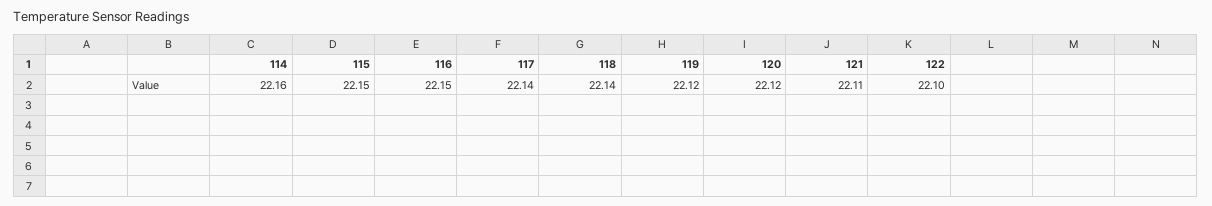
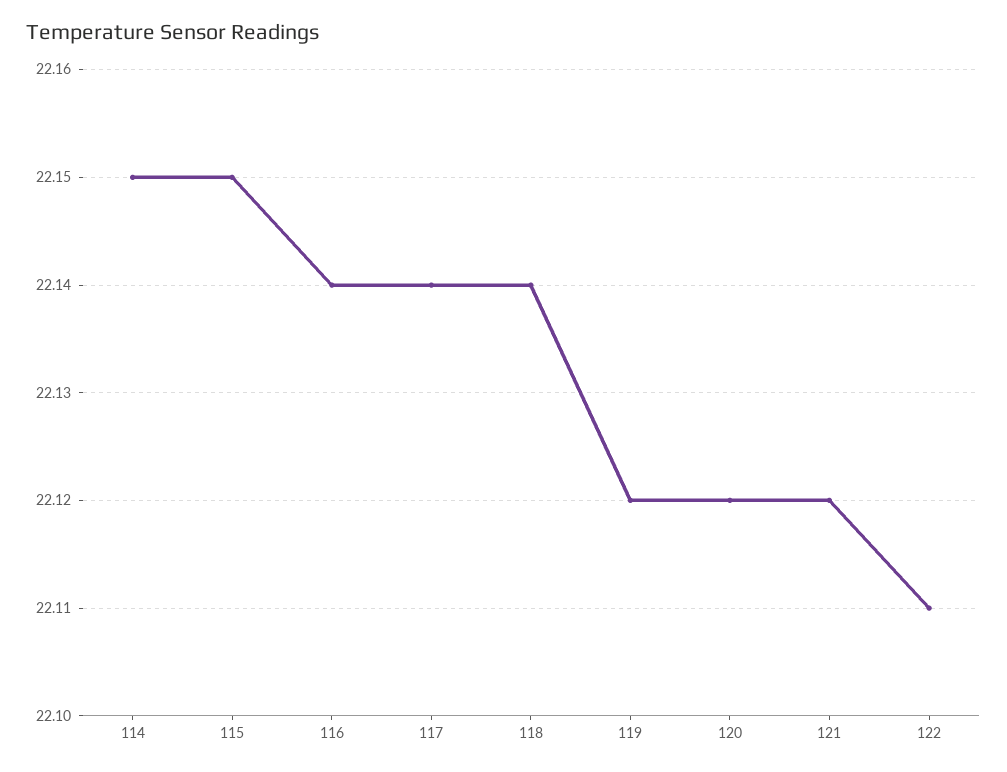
  {
-   "114": 22.16,
+   "114": 22.15,
    "115": 22.15,
-   "116": 22.15,
+   "116": 22.14,
    "117": 22.14,
    "118": 22.14,
    "119": 22.12,
    "120": 22.12,
-   "121": 22.11,
+   "121": 22.12,
-   "122": 22.1
+   "122": 22.11
  }

